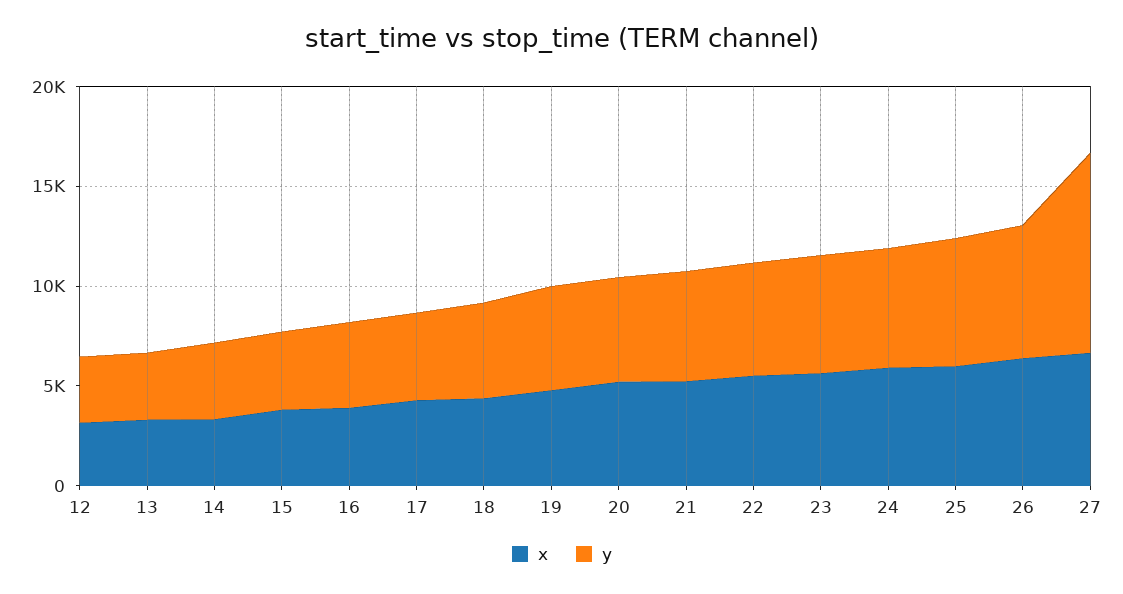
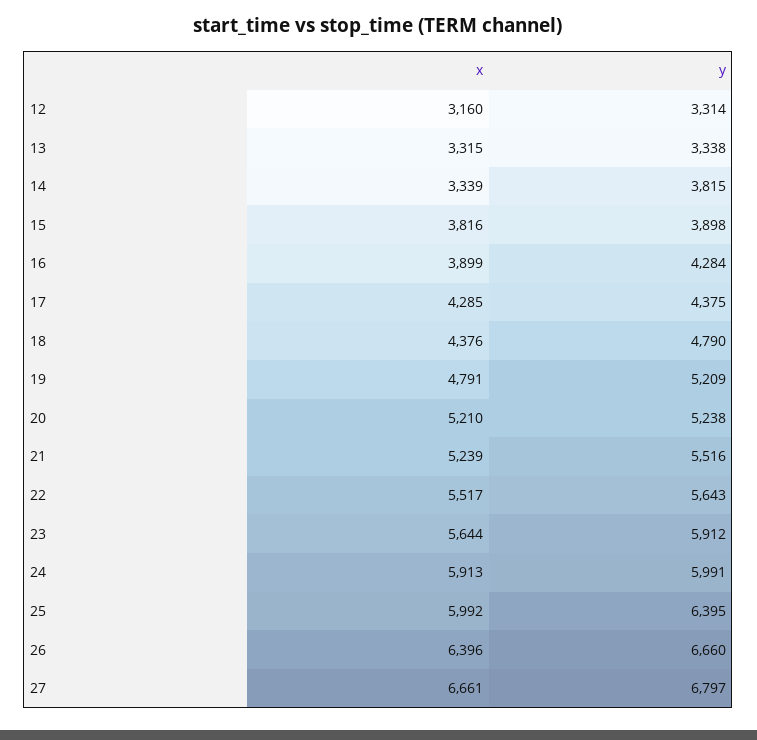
  {
    "x": {
      "12": 3160,
      "13": 3315,
      "14": 3339,
      "15": 3816,
      "16": 3899,
      "17": 4285,
      "18": 4376,
      "19": 4791,
      "20": 5210,
      "21": 5239,
      "22": 5517,
      "23": 5644,
      "24": 5913,
      "25": 5992,
      "26": 6396,
      "27": 6661
    },
    "y": {
      "12": 3314,
      "13": 3338,
      "14": 3815,
      "15": 3898,
      "16": 4284,
      "17": 4375,
      "18": 4790,
      "19": 5209,
      "20": 5238,
      "21": 5516,
      "22": 5643,
      "23": 5912,
      "24": 5991,
      "25": 6395,
      "26": 6660,
-     "27": 10000
+     "27": 6797
    }
  }

